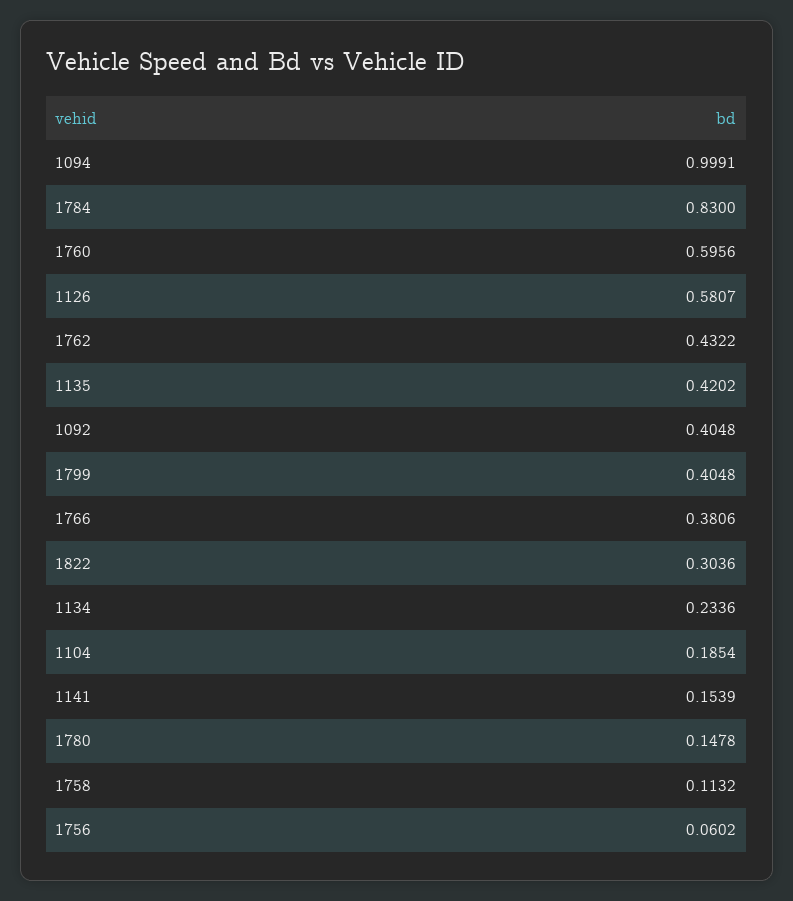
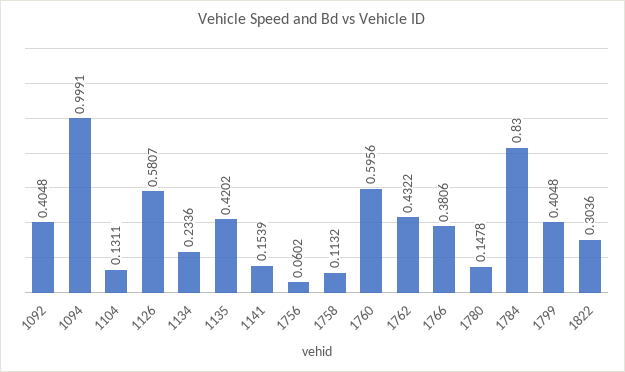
  {
    "1094": 0.9991,
    "1784": 0.83,
    "1760": 0.5956,
    "1126": 0.5807,
    "1762": 0.4322,
    "1135": 0.4202,
    "1092": 0.4048,
    "1799": 0.4048,
    "1766": 0.3806,
    "1822": 0.3036,
    "1134": 0.2336,
-   "1104": 0.1854,
+   "1104": 0.1311,
    "1141": 0.1539,
    "1780": 0.1478,
    "1758": 0.1132,
    "1756": 0.0602
  }

